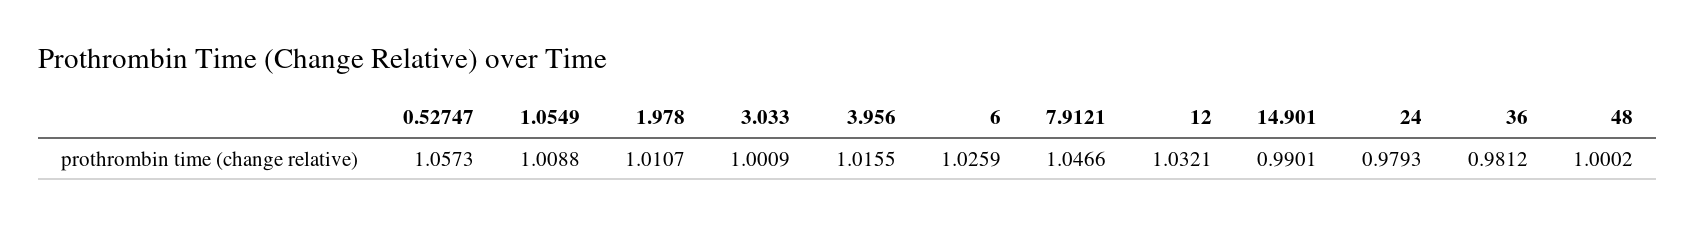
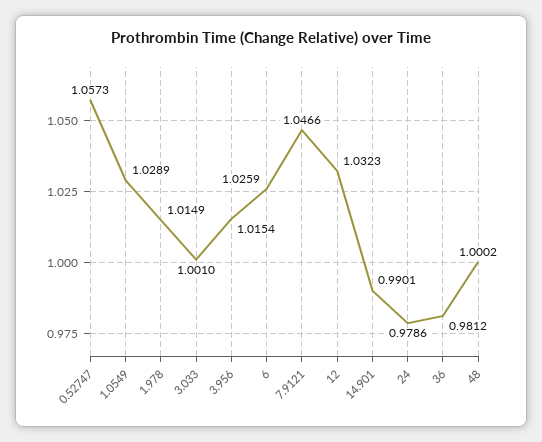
  {
    "0.52747": 1.0573,
-   "1.0549": 1.0088,
+   "1.0549": 1.0289,
-   "1.978": 1.0107,
+   "1.978": 1.0149,
-   "3.033": 1.0009,
+   "3.033": 1.001,
-   "3.956": 1.0155,
+   "3.956": 1.0154,
    "6": 1.0259,
    "7.9121": 1.0466,
-   "12": 1.0321,
+   "12": 1.0323,
    "14.901": 0.9901,
-   "24": 0.9793,
+   "24": 0.9786,
    "36": 0.9812,
    "48": 1.0002
  }

